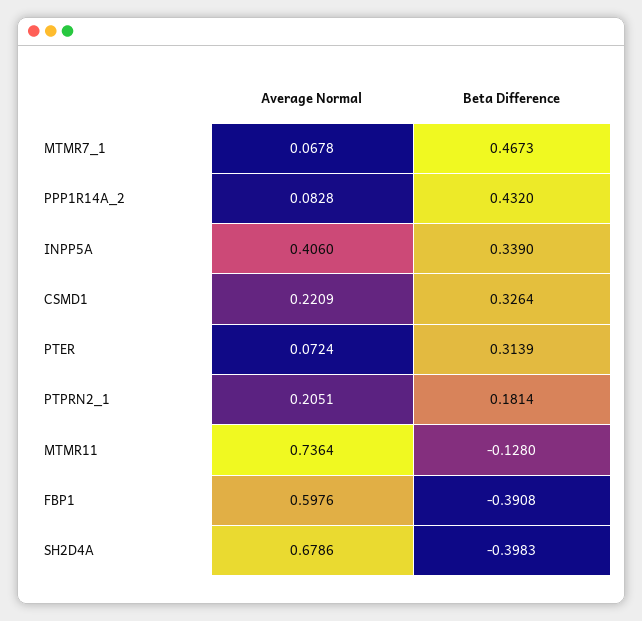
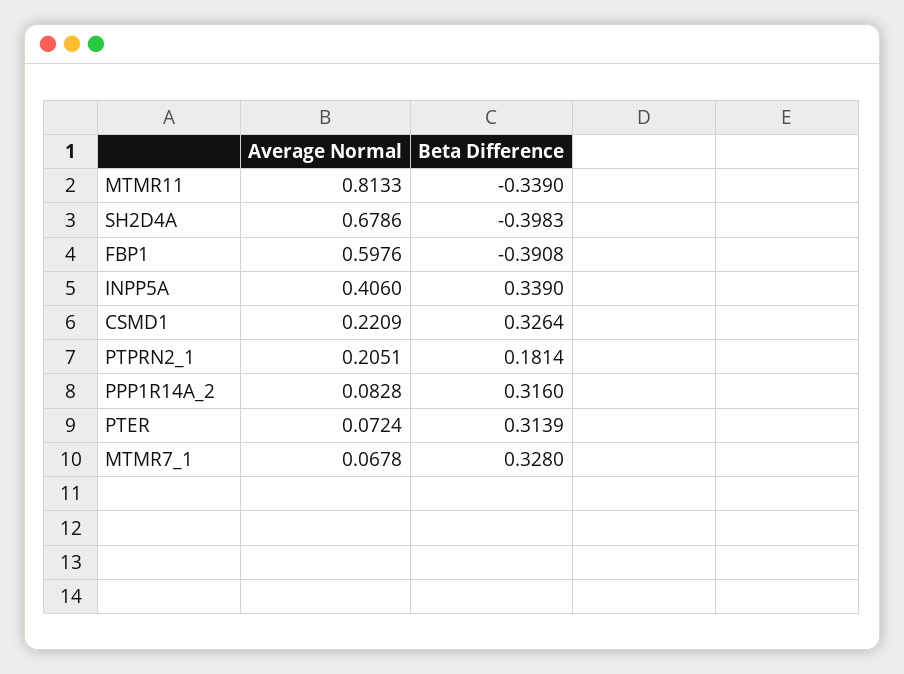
  {
    "Average Normal": {
      "MTMR7_1": 0.0678,
      "PPP1R14A_2": 0.0828,
      "INPP5A": 0.406,
      "CSMD1": 0.2209,
      "PTER": 0.0724,
      "PTPRN2_1": 0.2051,
-     "MTMR11": 0.7364,
+     "MTMR11": 0.8133,
      "FBP1": 0.5976,
      "SH2D4A": 0.6786
    },
    "Beta Difference": {
-     "MTMR7_1": 0.4673,
+     "MTMR7_1": 0.328,
-     "PPP1R14A_2": 0.432,
+     "PPP1R14A_2": 0.316,
      "INPP5A": 0.339,
      "CSMD1": 0.3264,
      "PTER": 0.3139,
      "PTPRN2_1": 0.1814,
-     "MTMR11": -0.128,
+     "MTMR11": -0.339,
      "FBP1": -0.3908,
      "SH2D4A": -0.3983
    }
  }

